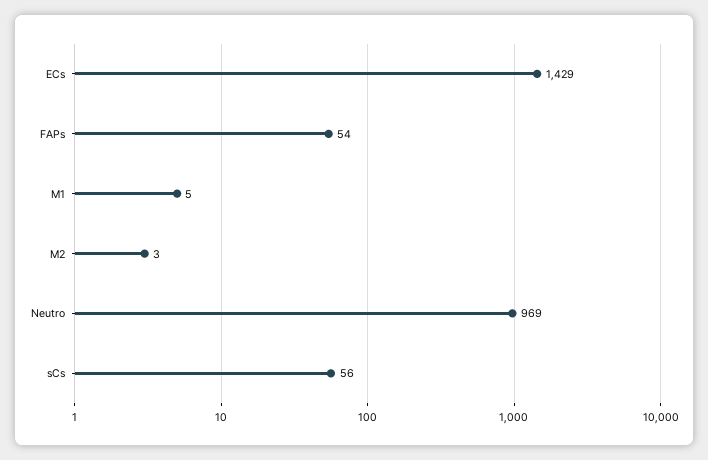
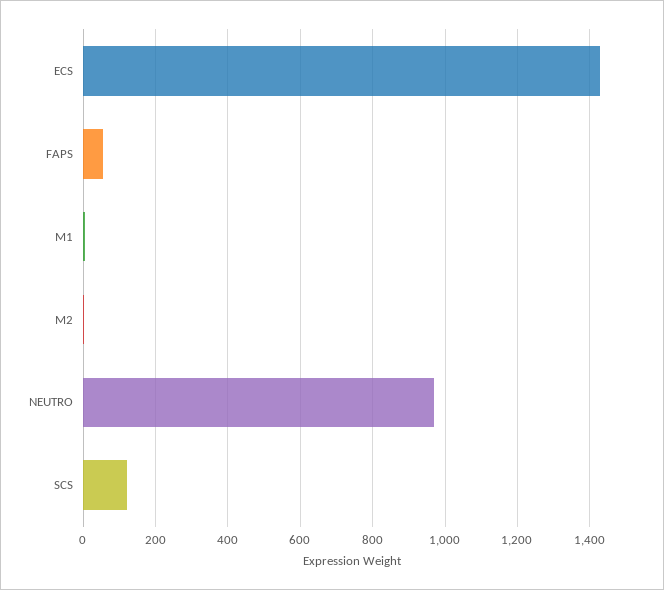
  {
    "ECs": 1429,
    "FAPs": 54,
    "M1": 5,
    "M2": 3,
    "Neutro": 969,
-   "sCs": 56
+   "sCs": 120
  }

